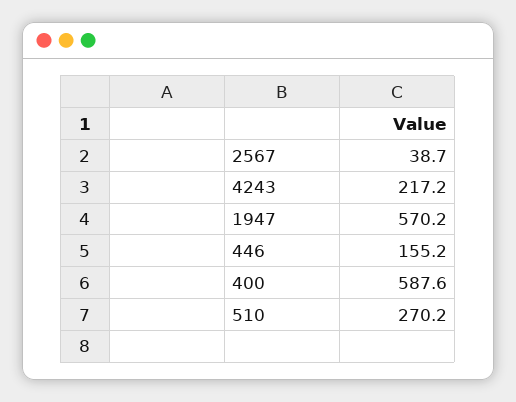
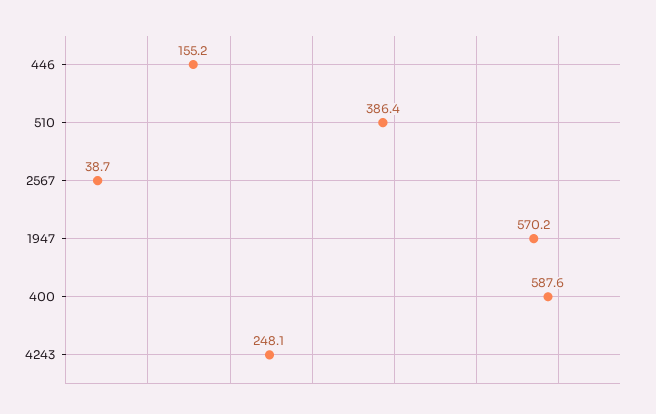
  {
    "2567": 38.7,
-   "4243": 217.2,
+   "4243": 248.1,
    "1947": 570.2,
    "446": 155.2,
    "400": 587.6,
-   "510": 270.2
+   "510": 386.4
  }

